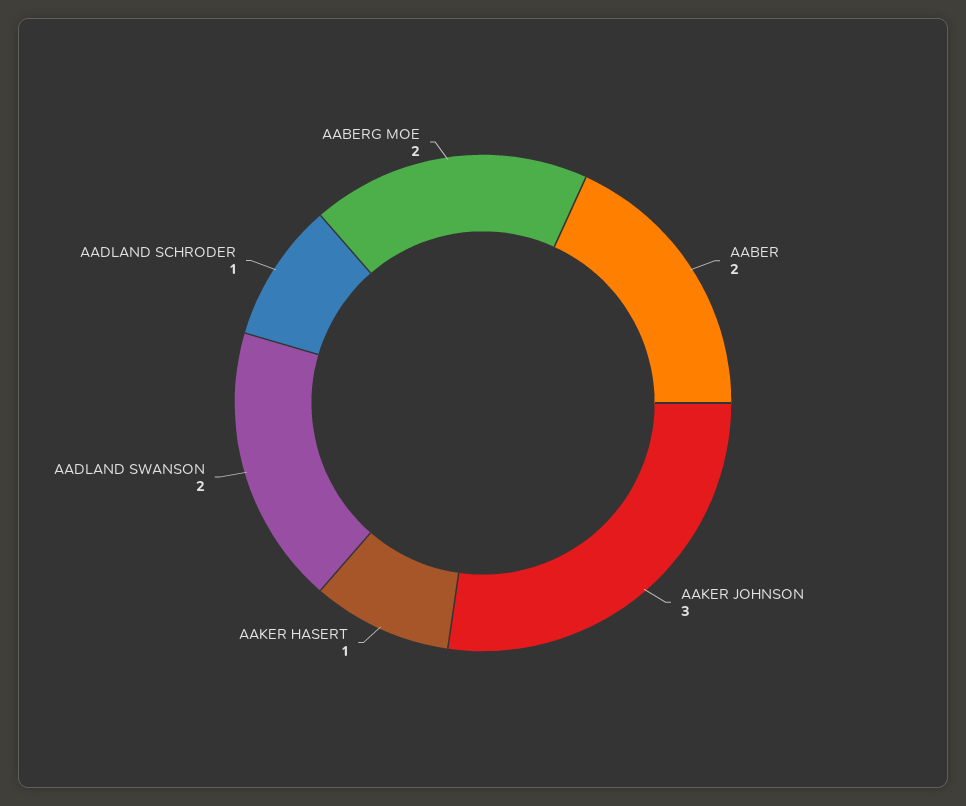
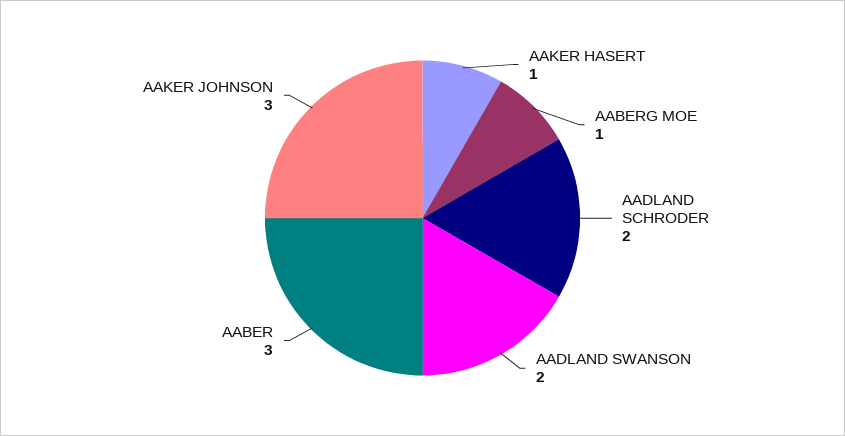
  {
-   "AABER": 2,
+   "AABER": 3,
    "AAKER JOHNSON": 3,
    "AAKER HASERT": 1,
    "AADLAND SWANSON": 2,
-   "AADLAND SCHRODER": 1,
+   "AADLAND SCHRODER": 2,
-   "AABERG MOE": 2
+   "AABERG MOE": 1
  }

